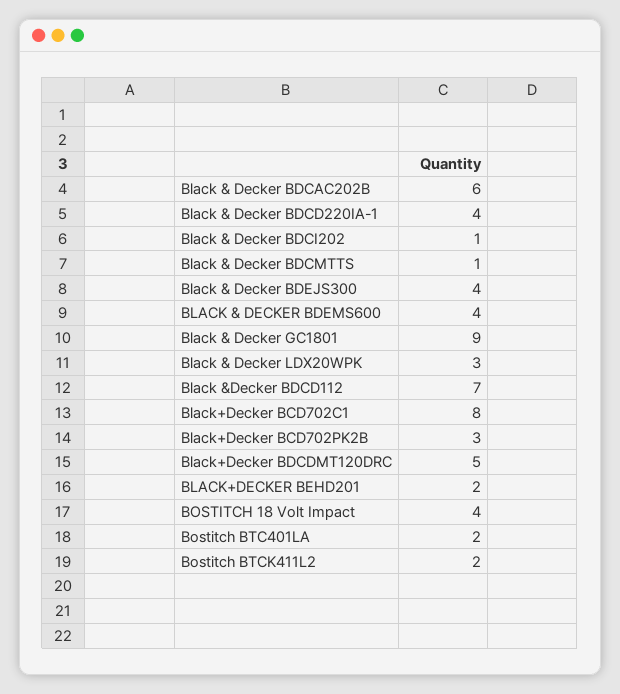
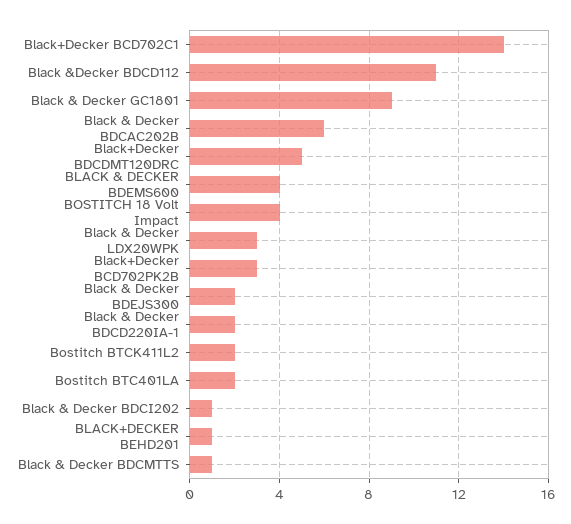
  {
    "Black & Decker BDCAC202B": 6,
-   "Black & Decker BDCD220IA-1": 4,
+   "Black & Decker BDCD220IA-1": 2,
    "Black & Decker BDCI202": 1,
    "Black & Decker BDCMTTS": 1,
-   "Black & Decker BDEJS300": 4,
+   "Black & Decker BDEJS300": 2,
    "BLACK & DECKER BDEMS600": 4,
    "Black & Decker GC1801": 9,
    "Black & Decker LDX20WPK": 3,
-   "Black &Decker BDCD112": 7,
+   "Black &Decker BDCD112": 11,
-   "Black+Decker BCD702C1": 8,
+   "Black+Decker BCD702C1": 14,
    "Black+Decker BCD702PK2B": 3,
    "Black+Decker BDCDMT120DRC": 5,
-   "BLACK+DECKER BEHD201": 2,
+   "BLACK+DECKER BEHD201": 1,
    "BOSTITCH 18 Volt Impact": 4,
    "Bostitch BTC401LA": 2,
    "Bostitch BTCK411L2": 2
  }

